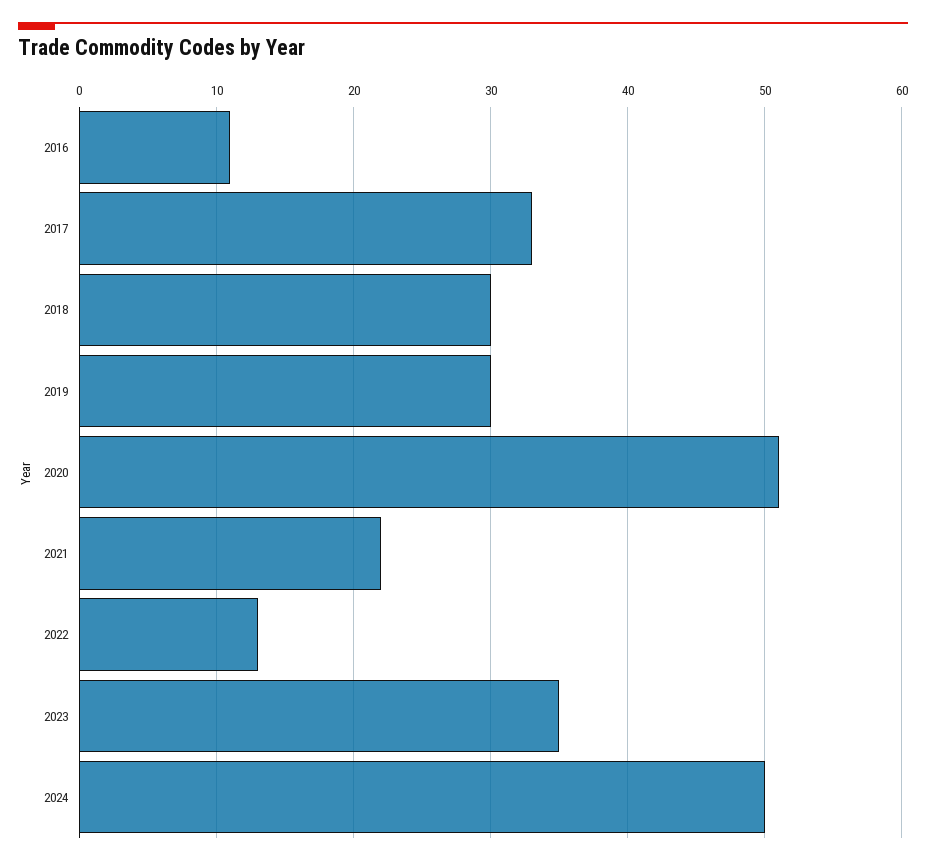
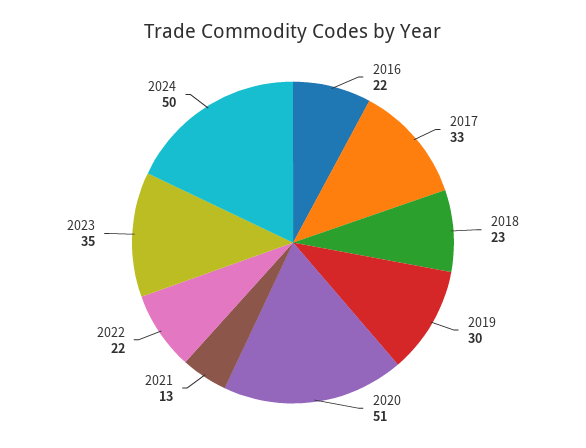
  {
-   "2016": 11,
+   "2016": 22,
    "2017": 33,
-   "2018": 30,
+   "2018": 23,
    "2019": 30,
    "2020": 51,
-   "2021": 22,
+   "2021": 13,
-   "2022": 13,
+   "2022": 22,
    "2023": 35,
    "2024": 50
  }

